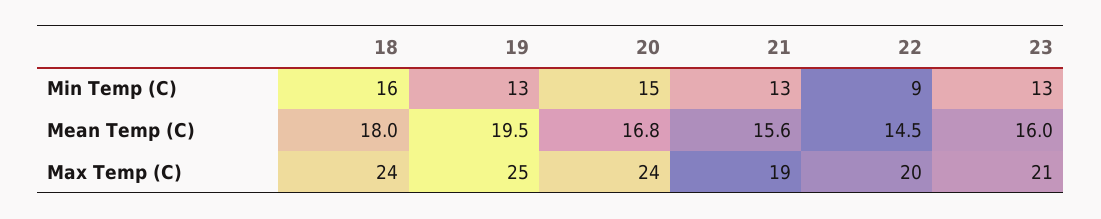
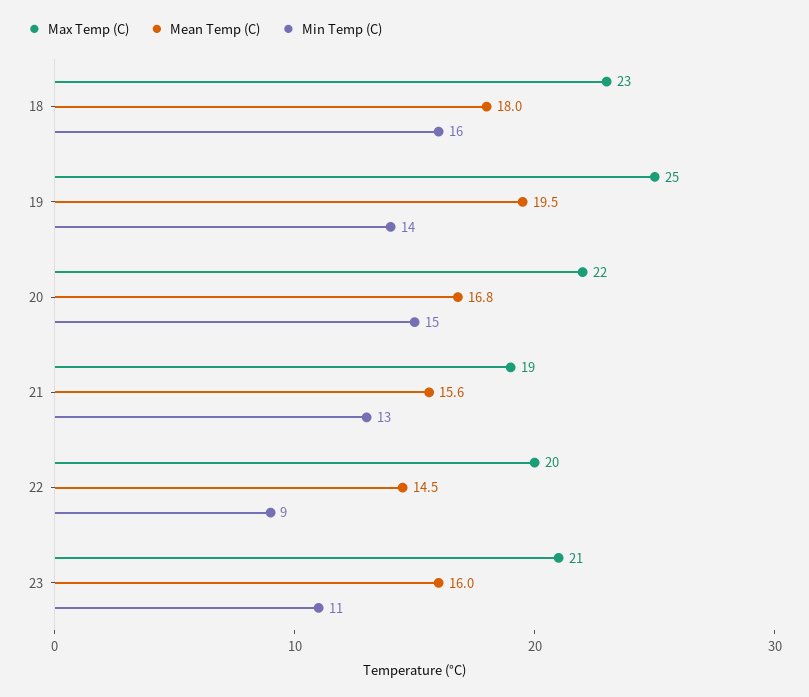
  {
    "Min Temp (C)": {
      "18": 16,
-     "19": 13,
+     "19": 14,
      "20": 15,
      "21": 13,
      "22": 9,
-     "23": 13
+     "23": 11
    },
    "Mean Temp (C)": {
      "18": 18,
      "19": 19.5,
      "20": 16.8,
      "21": 15.6,
      "22": 14.5,
      "23": 16
    },
    "Max Temp (C)": {
-     "18": 24,
+     "18": 23,
      "19": 25,
-     "20": 24,
+     "20": 22,
      "21": 19,
      "22": 20,
      "23": 21
    }
  }

